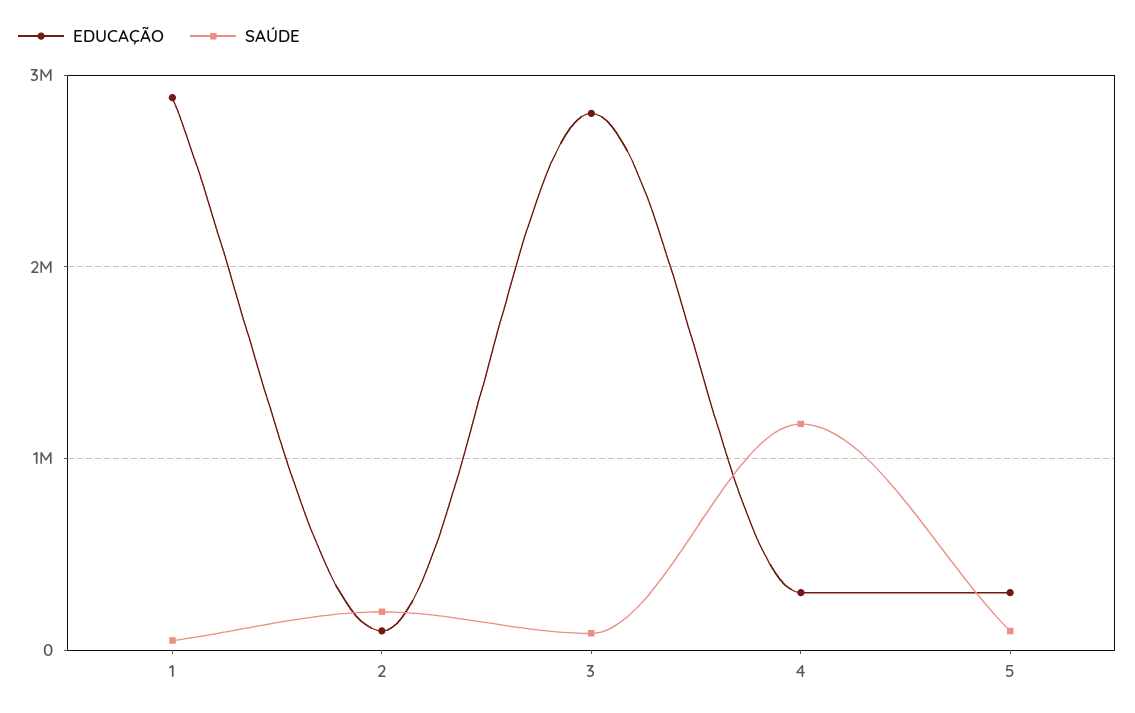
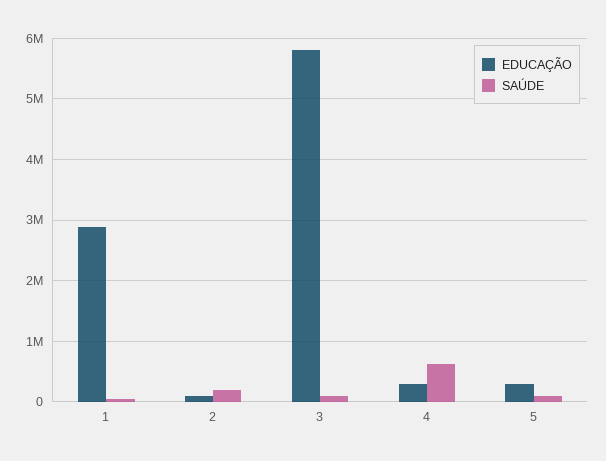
  {
    "EDUCAÇÃO": {
      "1": 2900000,
      "2": 100000,
-     "3": 2800000,
+     "3": 5800000,
      "4": 300000,
      "5": 300000
    },
    "SAÚDE": {
      "1": 100000,
      "2": 200000,
      "3": 100000,
-     "4": 1200000,
+     "4": 600000,
      "5": 100000
    }
  }

